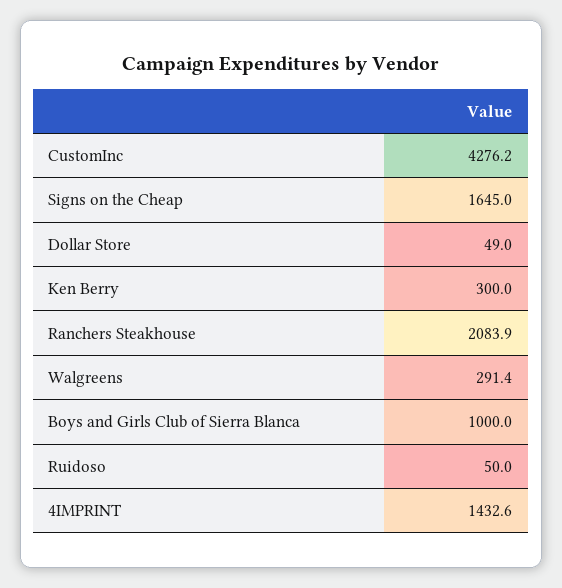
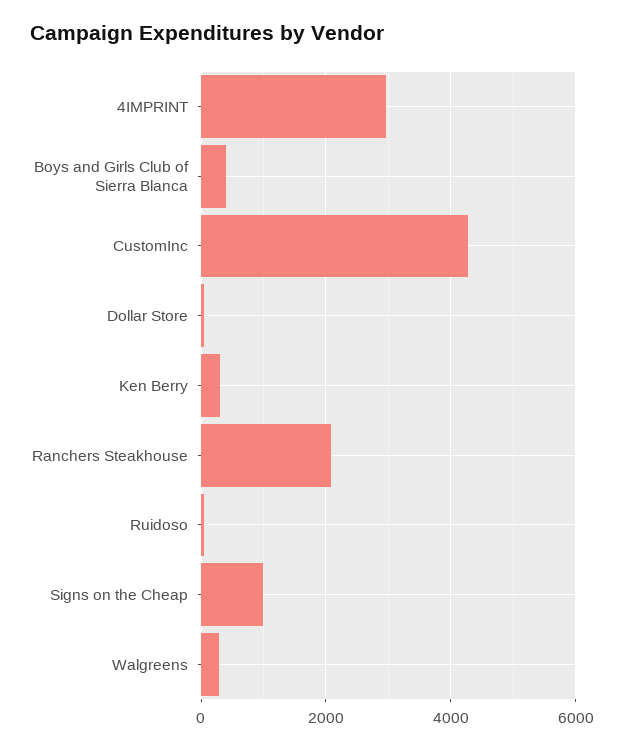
  {
    "CustomInc": 4276.2,
-   "Signs on the Cheap": 1645,
+   "Signs on the Cheap": 1000,
    "Dollar Store": 49,
    "Ken Berry": 300,
    "Ranchers Steakhouse": 2083.9,
    "Walgreens": 291.4,
-   "Boys and Girls Club of Sierra Blanca": 1000,
+   "Boys and Girls Club of Sierra Blanca": 400,
    "Ruidoso": 50,
-   "4IMPRINT": 1432.6
+   "4IMPRINT": 3000
  }

